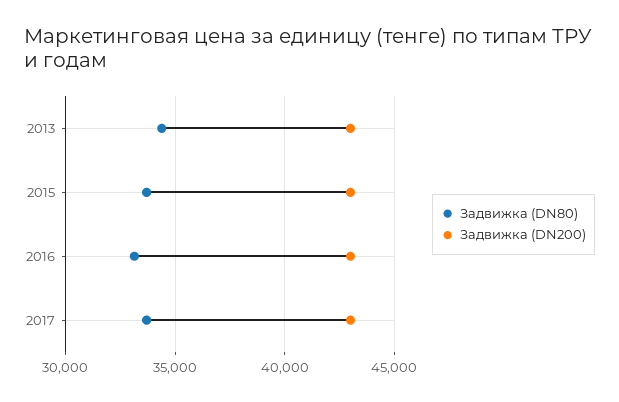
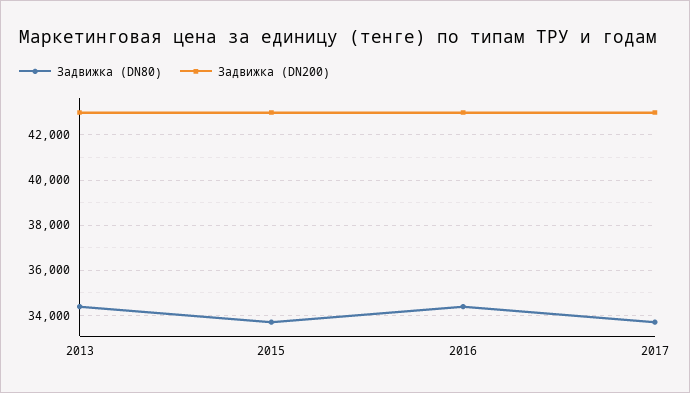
  {
    "Задвижка (DN80)": {
      "2013": 34500,
      "2015": 33500,
-     "2016": 33000,
+     "2016": 34500,
      "2017": 33500
    },
    "Задвижка (DN200)": {
      "2013": 43000,
      "2015": 43000,
      "2016": 43000,
      "2017": 43000
    }
  }

